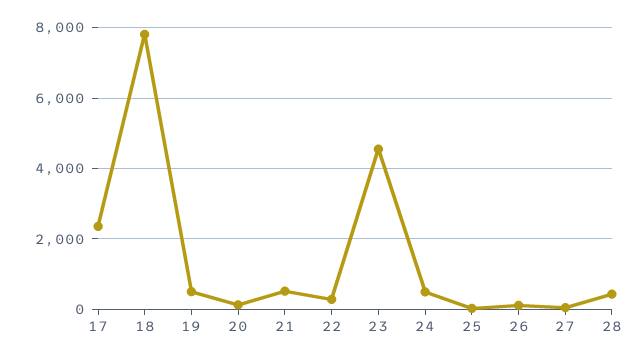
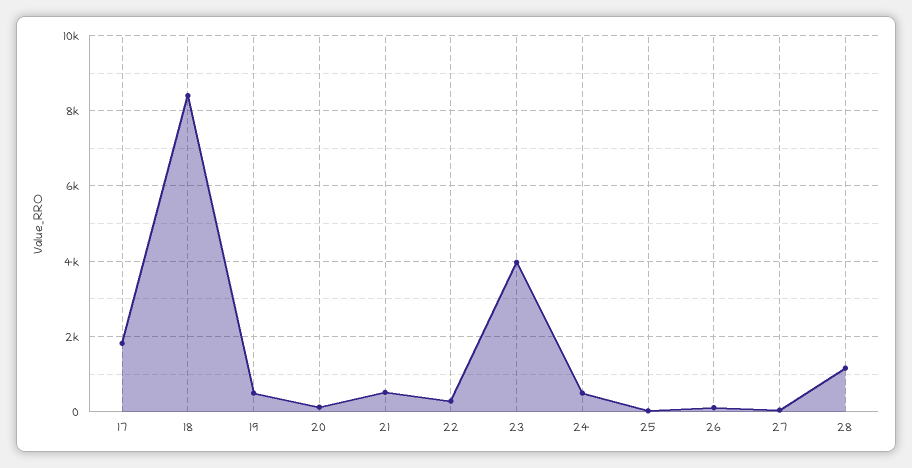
  {
-   "17": 2400,
+   "17": 1800,
-   "18": 7800,
+   "18": 8400,
    "19": 600,
    "20": 200,
    "21": 600,
    "22": 200,
-   "23": 4600,
+   "23": 4000,
    "24": 400,
    "25": 0,
    "26": 200,
    "27": 0,
-   "28": 400
+   "28": 1200
  }

